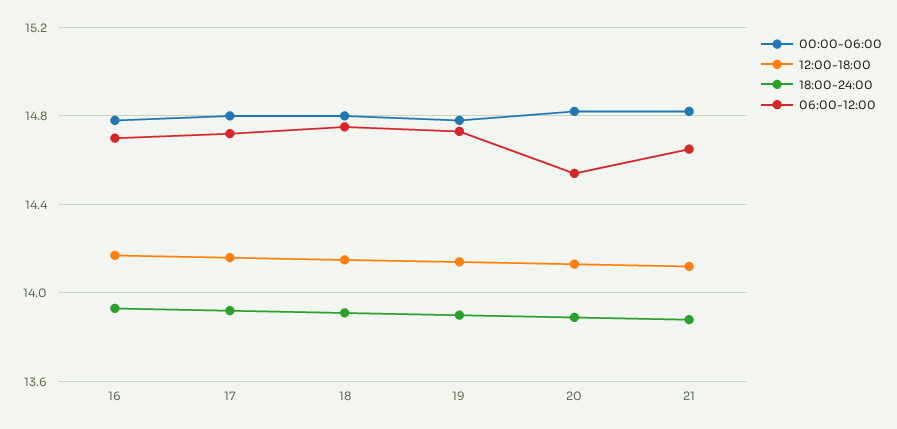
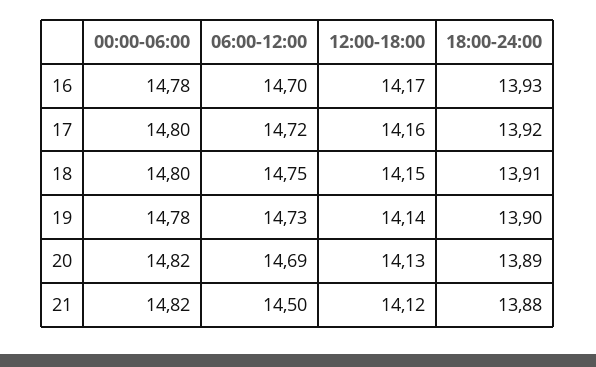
  {
    "00:00-06:00": {
      "16": 14.78,
      "17": 14.8,
      "18": 14.8,
      "19": 14.78,
      "20": 14.82,
      "21": 14.82
    },
    "12:00-18:00": {
      "16": 14.17,
      "17": 14.16,
      "18": 14.15,
      "19": 14.14,
      "20": 14.13,
      "21": 14.12
    },
    "18:00-24:00": {
      "16": 13.93,
      "17": 13.92,
      "18": 13.91,
      "19": 13.9,
      "20": 13.89,
      "21": 13.88
    },
    "06:00-12:00": {
      "16": 14.7,
      "17": 14.72,
      "18": 14.75,
      "19": 14.73,
-     "20": 14.55,
+     "20": 14.69,
-     "21": 14.65
+     "21": 14.5
    }
  }

